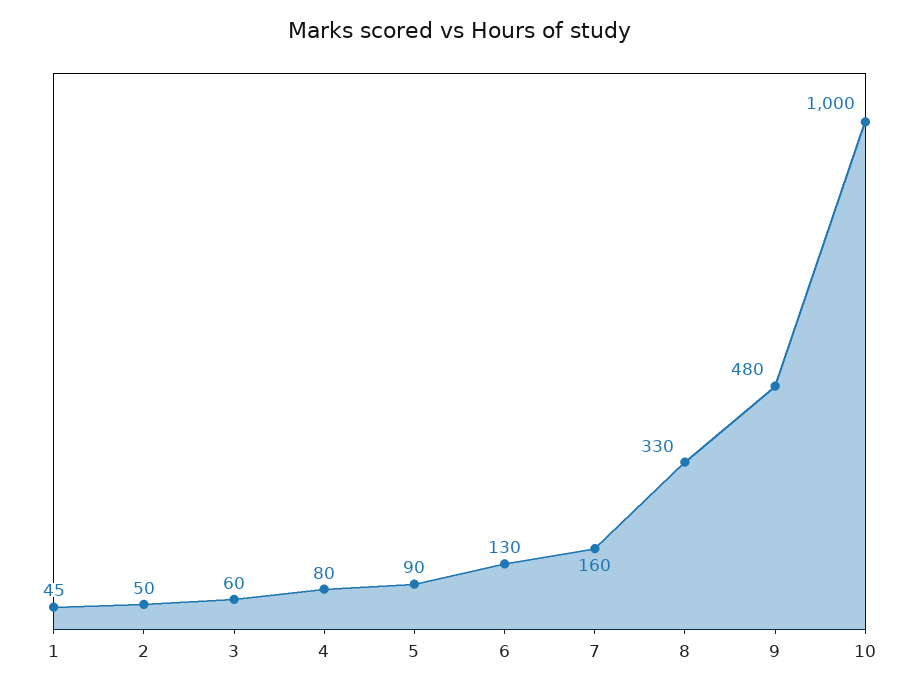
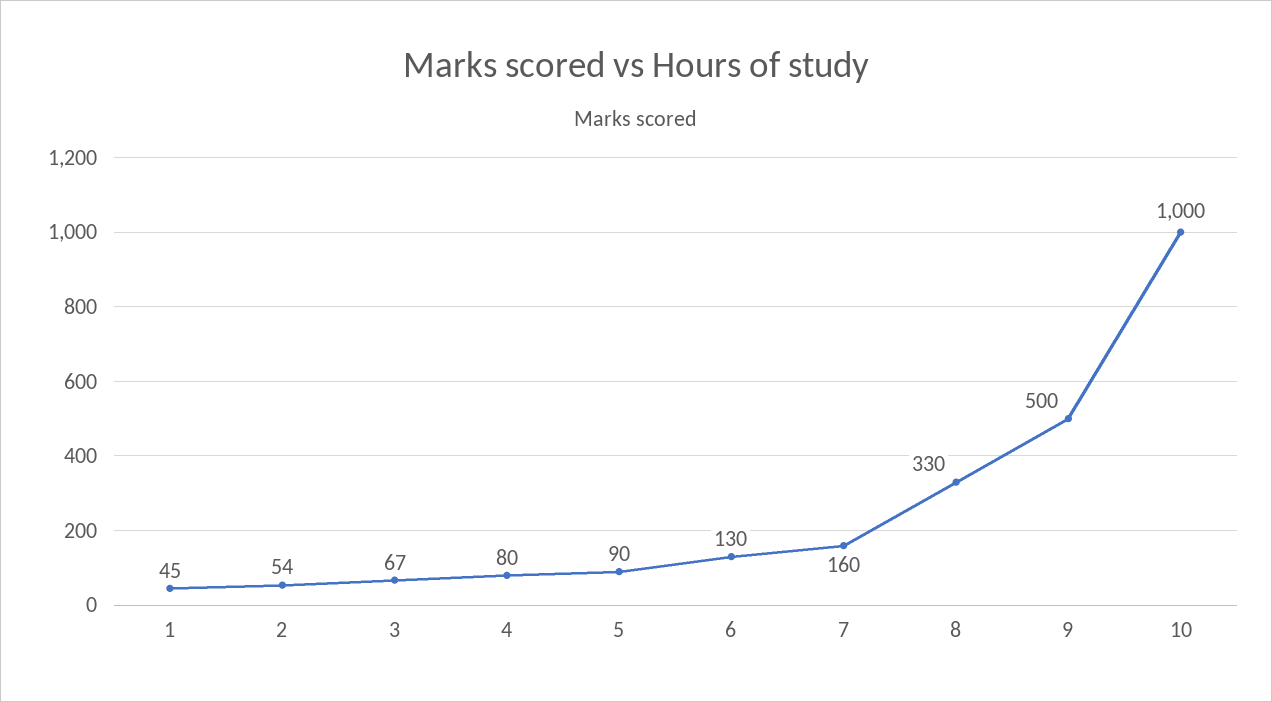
  {
    "1": 45,
-   "2": 50,
+   "2": 54,
-   "3": 60,
+   "3": 67,
    "4": 80,
    "5": 90,
    "6": 130,
    "7": 160,
    "8": 330,
-   "9": 480,
+   "9": 500,
    "10": 1000
  }

